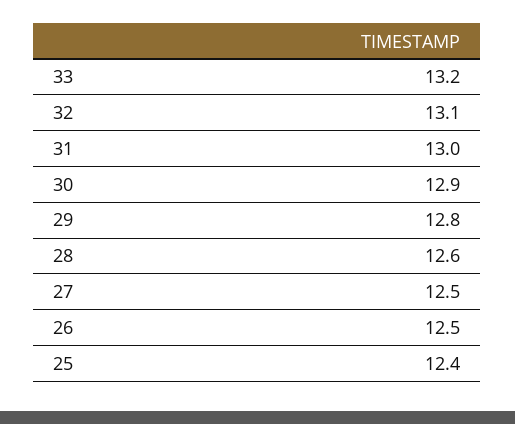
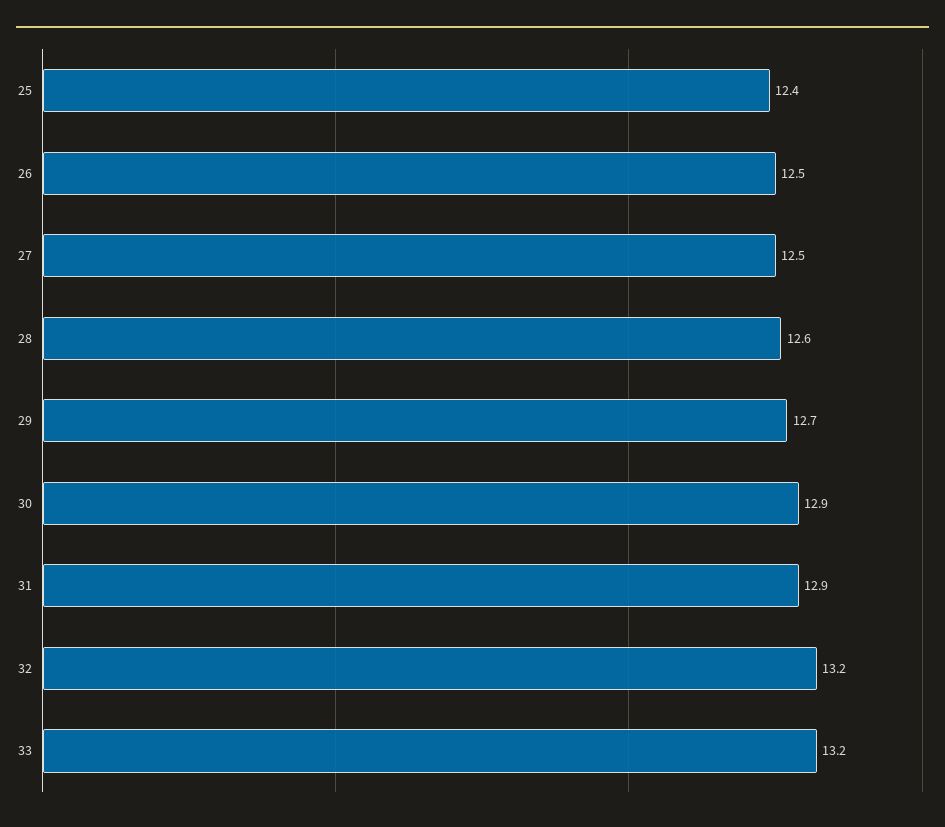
  {
    "33": 13.2,
-   "32": 13.1,
+   "32": 13.2,
-   "31": 13,
+   "31": 12.9,
    "30": 12.9,
-   "29": 12.8,
+   "29": 12.7,
    "28": 12.6,
    "27": 12.5,
    "26": 12.5,
    "25": 12.4
  }

